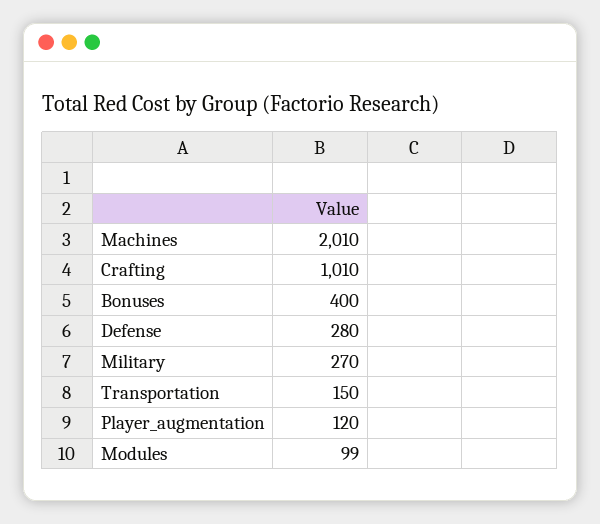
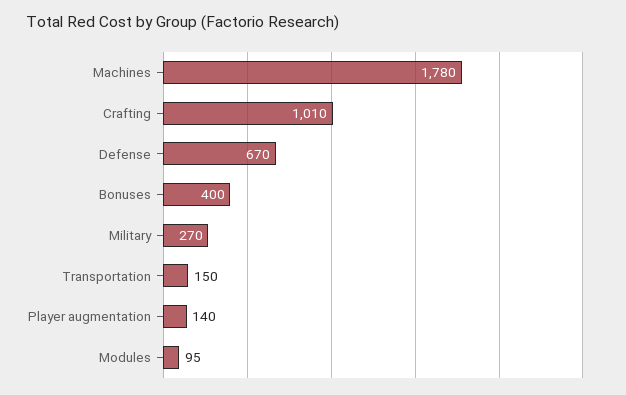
  {
-   "Machines": 2010,
+   "Machines": 1780,
    "Crafting": 1010,
    "Bonuses": 400,
-   "Defense": 280,
+   "Defense": 670,
    "Military": 270,
    "Transportation": 150,
-   "Player_augmentation": 120,
+   "Player_augmentation": 140,
-   "Modules": 99
+   "Modules": 95
  }

